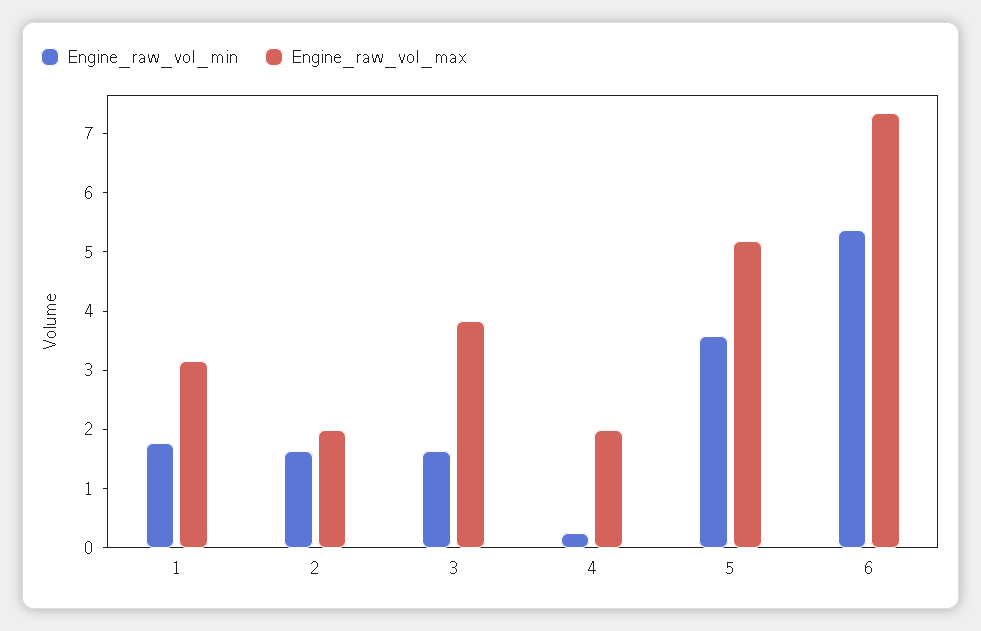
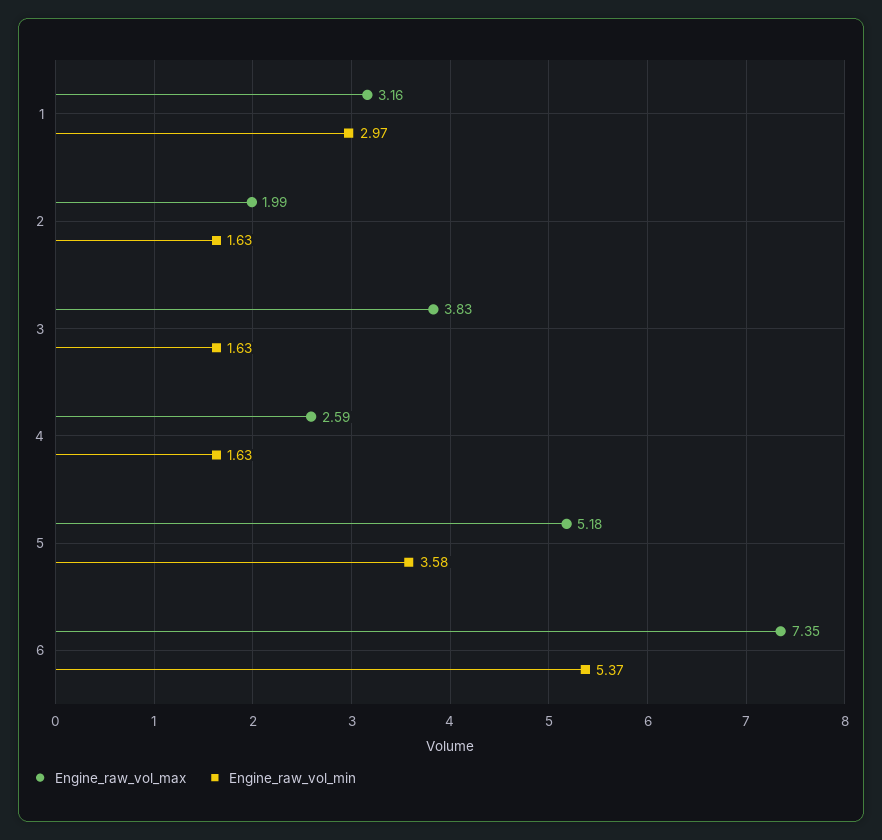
  {
    "Engine_raw_vol_min": {
-     "1": 1.8,
+     "1": 2.97,
      "2": 1.63,
      "3": 1.63,
-     "4": 0.2,
+     "4": 1.63,
      "5": 3.58,
      "6": 5.37
    },
    "Engine_raw_vol_max": {
      "1": 3.16,
      "2": 1.99,
      "3": 3.83,
-     "4": 2,
+     "4": 2.59,
      "5": 5.18,
      "6": 7.35
    }
  }

